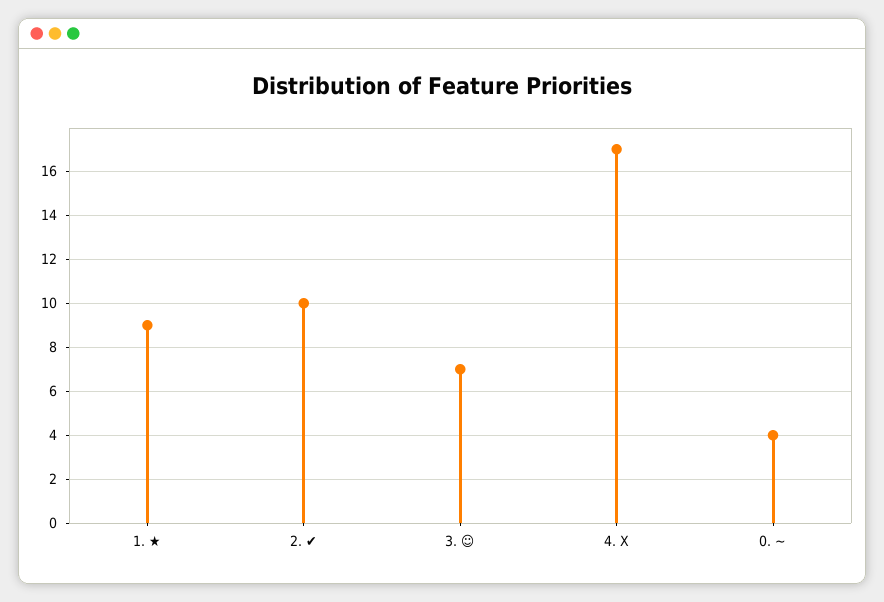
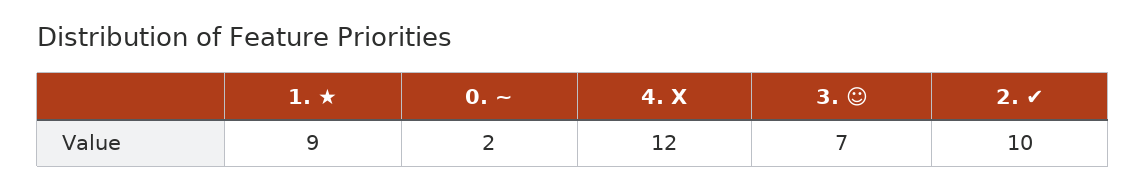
  {
    "1. ★": 9,
    "2. ✔": 10,
    "3. ☺": 7,
-   "4. X": 17,
+   "4. X": 12,
-   "0. ~": 4
+   "0. ~": 2
  }

